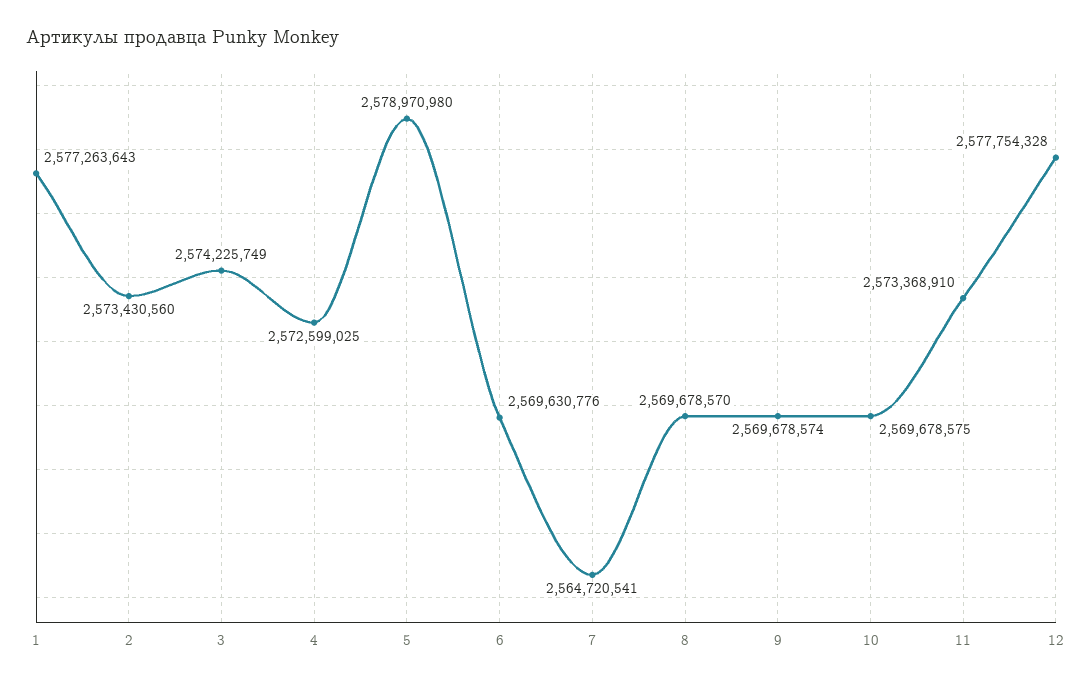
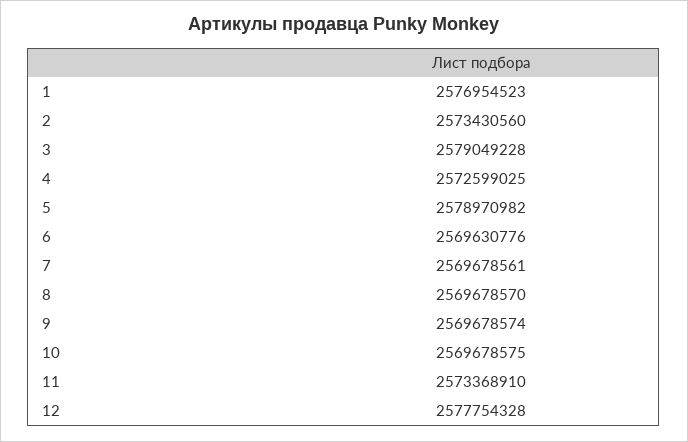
  {
-   "1": 2577263643,
+   "1": 2576954523,
    "2": 2573430560,
-   "3": 2574225749,
+   "3": 2579049228,
    "4": 2572599025,
-   "5": 2578970980,
+   "5": 2578970982,
    "6": 2569630776,
-   "7": 2564720541,
+   "7": 2569678561,
    "8": 2569678570,
    "9": 2569678574,
    "10": 2569678575,
    "11": 2573368910,
    "12": 2577754328
  }

